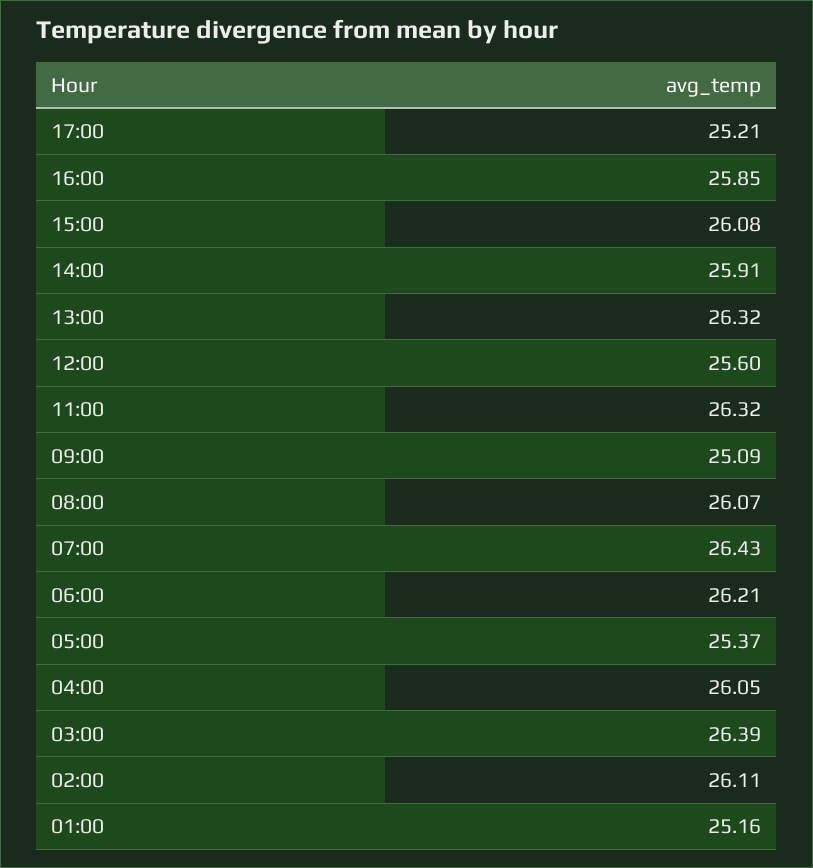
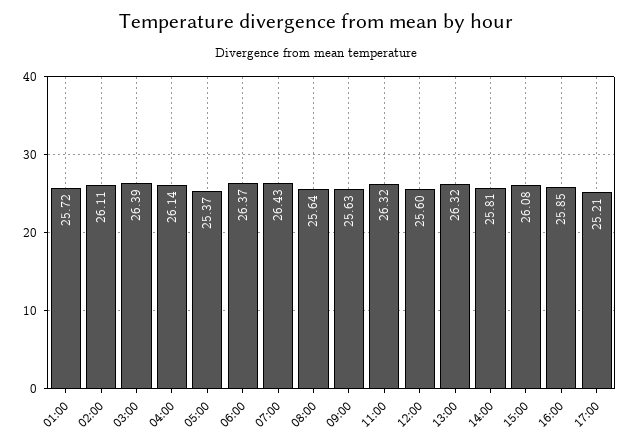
  {
    "17:00": 25.21,
    "16:00": 25.85,
    "15:00": 26.08,
-   "14:00": 25.91,
+   "14:00": 25.81,
    "13:00": 26.32,
    "12:00": 25.6,
    "11:00": 26.32,
-   "09:00": 25.09,
+   "09:00": 25.63,
-   "08:00": 26.07,
+   "08:00": 25.64,
    "07:00": 26.43,
-   "06:00": 26.21,
+   "06:00": 26.37,
    "05:00": 25.37,
-   "04:00": 26.05,
+   "04:00": 26.14,
    "03:00": 26.39,
    "02:00": 26.11,
-   "01:00": 25.16
+   "01:00": 25.72
  }

